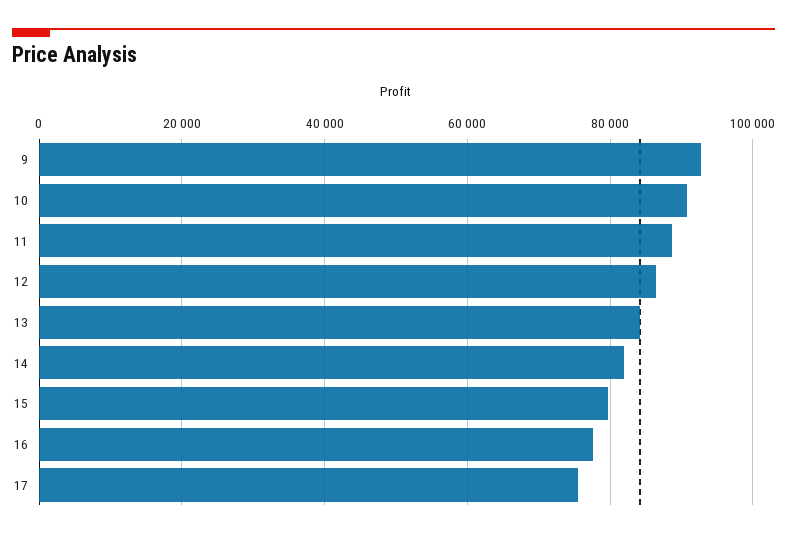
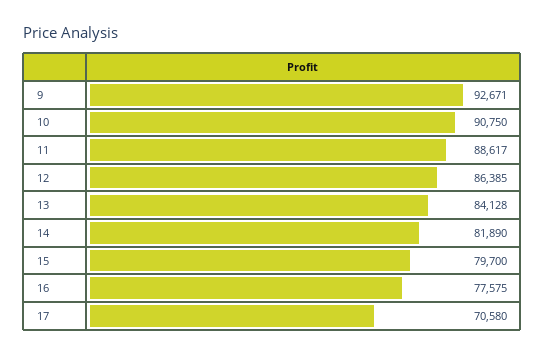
  {
    "9": 92671,
    "10": 90750,
    "11": 88617,
    "12": 86385,
    "13": 84128,
    "14": 81890,
    "15": 79700,
    "16": 77575,
-   "17": 76000
+   "17": 70580
  }

